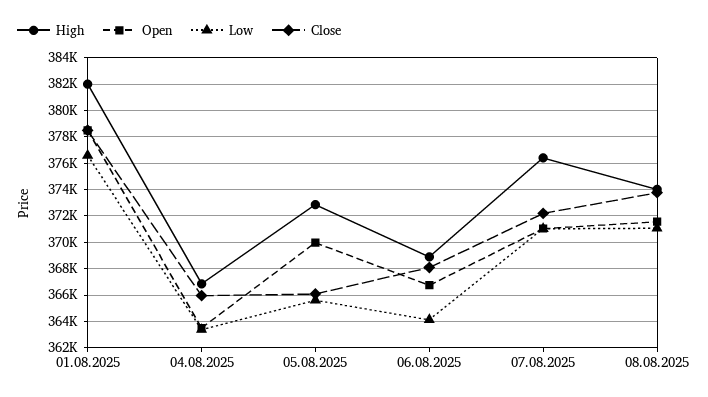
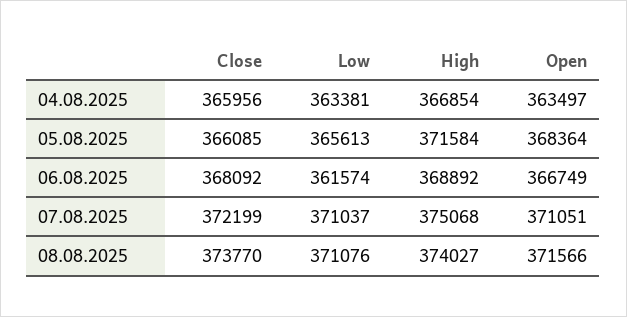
  {
    "High": {
-     "01.08.2025": 382000,
      "04.08.2025": 366854,
-     "05.08.2025": 373000,
+     "05.08.2025": 371584,
      "06.08.2025": 368892,
-     "07.08.2025": 376500,
+     "07.08.2025": 375068,
      "08.08.2025": 374027
    },
    "Open": {
-     "01.08.2025": 378500,
      "04.08.2025": 363497,
-     "05.08.2025": 370000,
+     "05.08.2025": 368364,
      "06.08.2025": 366749,
      "07.08.2025": 371051,
      "08.08.2025": 371566
    },
    "Low": {
-     "01.08.2025": 376500,
      "04.08.2025": 363381,
      "05.08.2025": 365613,
-     "06.08.2025": 364000,
+     "06.08.2025": 361574,
      "07.08.2025": 371037,
      "08.08.2025": 371076
    },
    "Close": {
-     "01.08.2025": 378500,
      "04.08.2025": 365956,
      "05.08.2025": 366085,
      "06.08.2025": 368092,
      "07.08.2025": 372199,
      "08.08.2025": 373770
    }
  }

